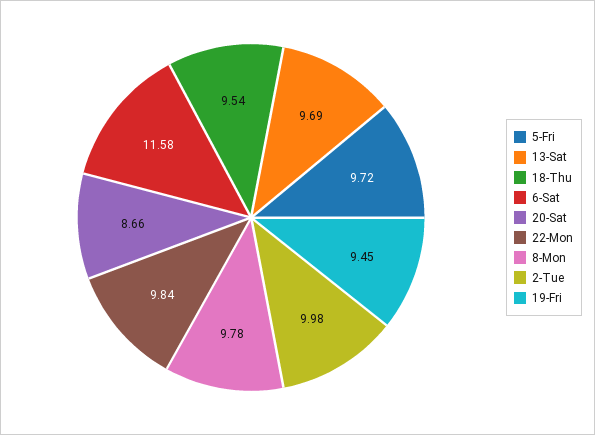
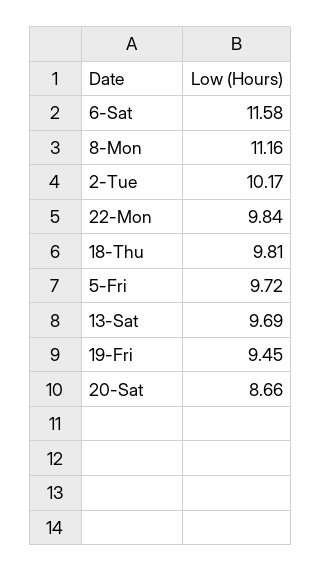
  {
    "5-Fri": 9.72,
    "13-Sat": 9.69,
-   "18-Thu": 9.54,
+   "18-Thu": 9.81,
    "6-Sat": 11.58,
    "20-Sat": 8.66,
    "22-Mon": 9.84,
-   "8-Mon": 9.78,
+   "8-Mon": 11.16,
-   "2-Tue": 9.98,
+   "2-Tue": 10.17,
    "19-Fri": 9.45
  }

